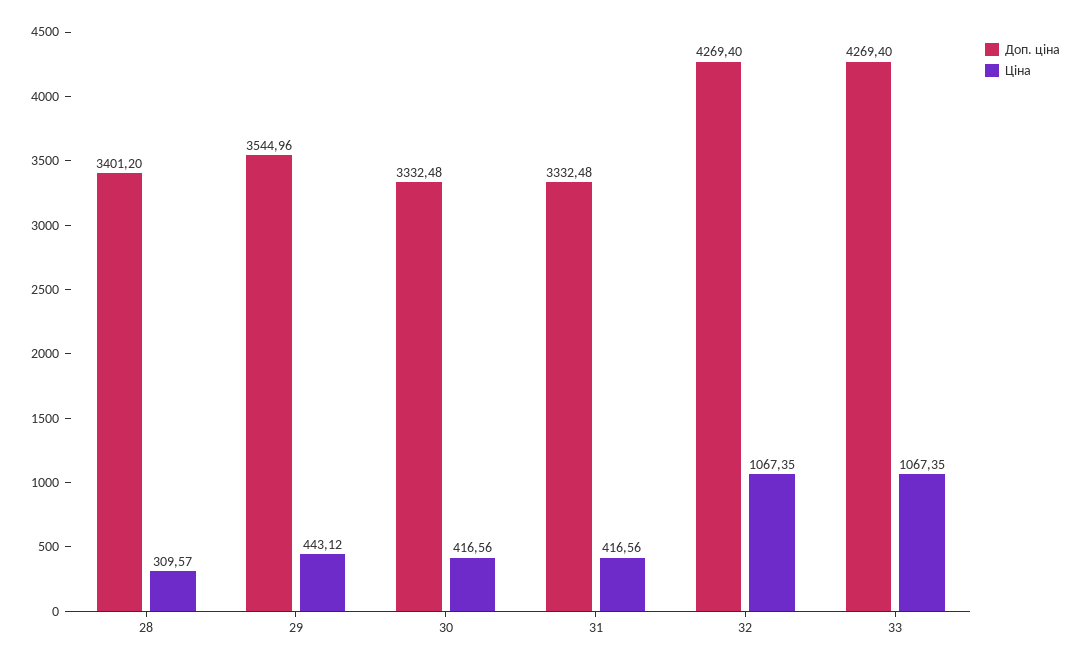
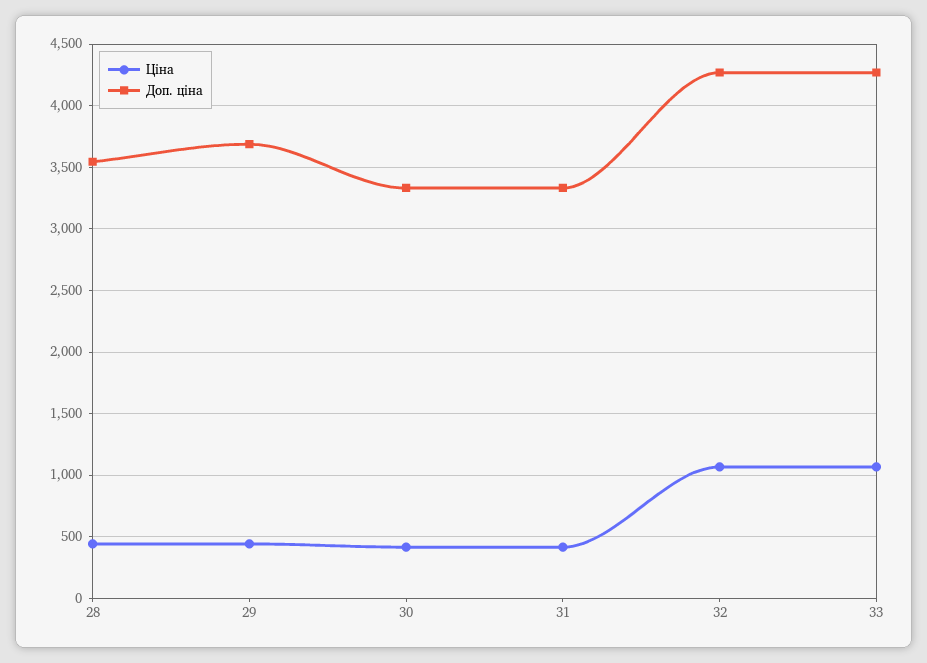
  {
    "Доп. ціна": {
-     "28": 3401.2,
+     "28": 3550,
-     "29": 3544.96,
+     "29": 3700,
      "30": 3332.48,
      "31": 3332.48,
      "32": 4269.4,
      "33": 4269.4
    },
    "Ціна": {
-     "28": 309.57,
+     "28": 450,
      "29": 443.12,
      "30": 416.56,
      "31": 416.56,
      "32": 1067.35,
      "33": 1067.35
    }
  }

